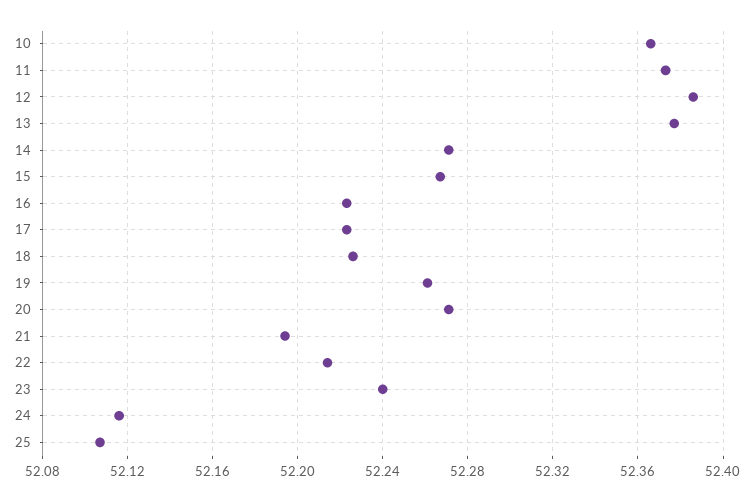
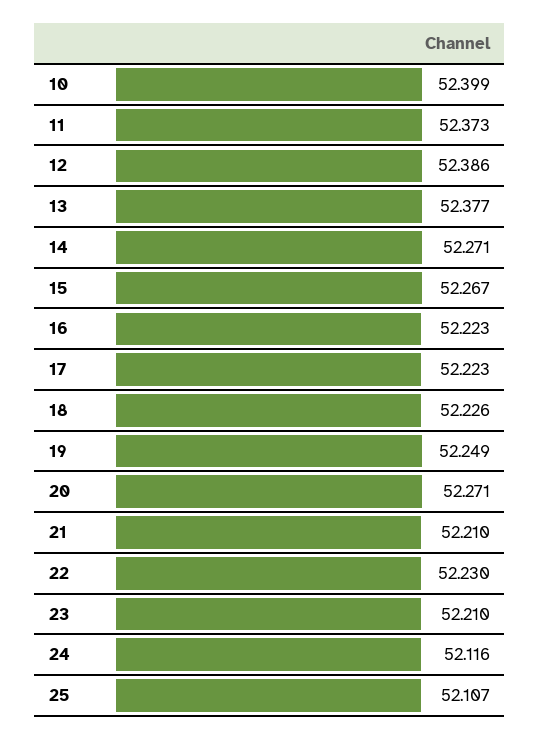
  {
-   "10": 52.365,
+   "10": 52.399,
    "11": 52.373,
    "12": 52.386,
    "13": 52.377,
    "14": 52.271,
    "15": 52.267,
    "16": 52.223,
    "17": 52.223,
    "18": 52.226,
-   "19": 52.26,
+   "19": 52.249,
    "20": 52.271,
-   "21": 52.195,
+   "21": 52.21,
-   "22": 52.215,
+   "22": 52.23,
-   "23": 52.24,
+   "23": 52.21,
    "24": 52.116,
    "25": 52.107
  }

